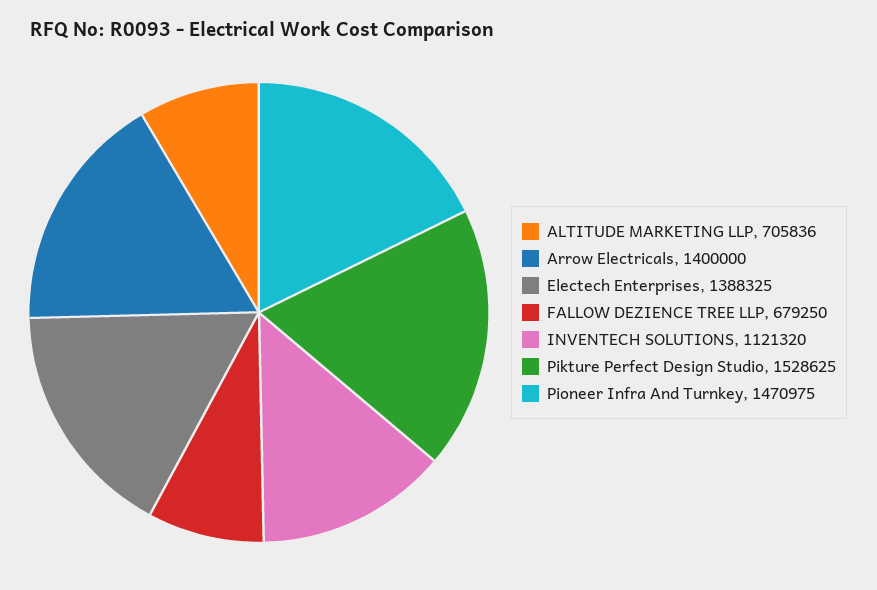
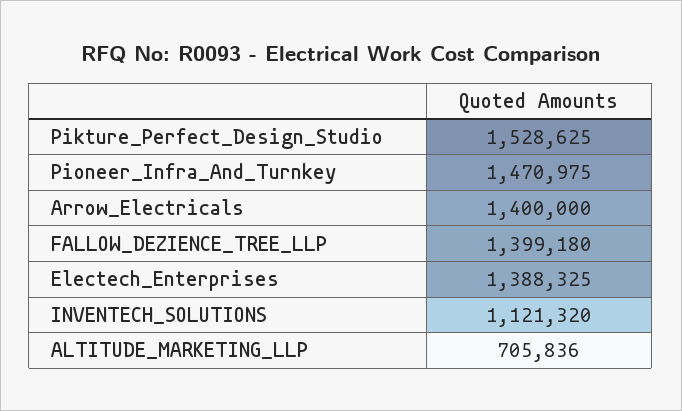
  {
    "ALTITUDE MARKETING LLP": 705836,
    "Arrow Electricals": 1400000,
    "Electech Enterprises": 1388325,
-   "FALLOW DEZIENCE TREE LLP": 679250,
+   "FALLOW DEZIENCE TREE LLP": 1399180,
    "INVENTECH SOLUTIONS": 1121320,
    "Pikture Perfect Design Studio": 1528625,
    "Pioneer Infra And Turnkey": 1470975
  }

